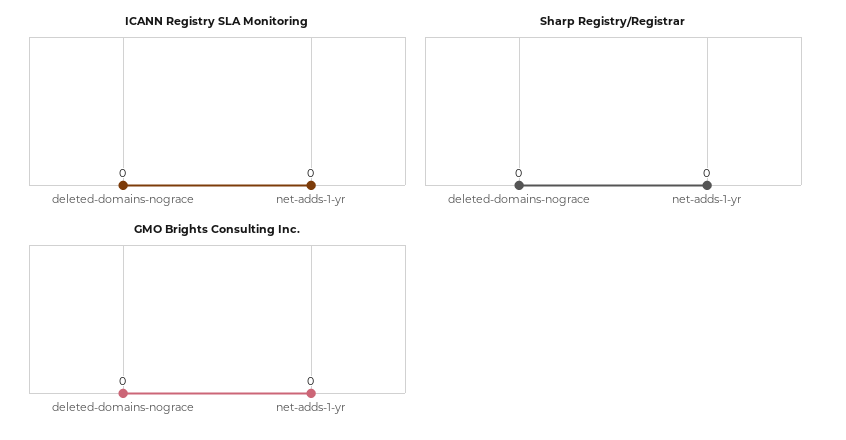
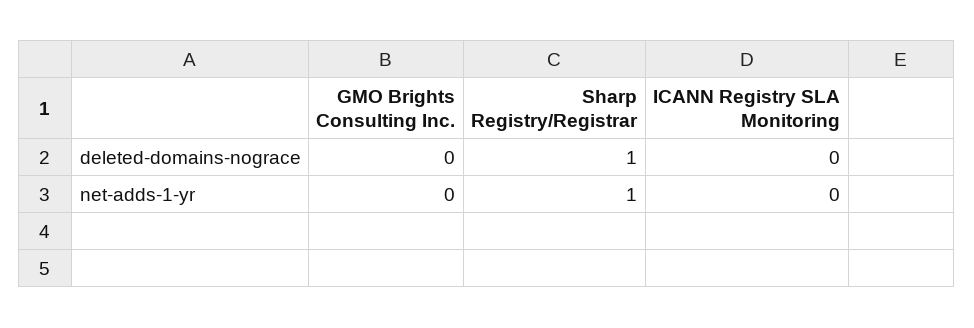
  {
    "ICANN Registry SLA Monitoring": {
      "deleted-domains-nograce": 0,
      "net-adds-1-yr": 0
    },
    "Sharp Registry/Registrar": {
-     "deleted-domains-nograce": 0,
+     "deleted-domains-nograce": 1,
-     "net-adds-1-yr": 0
+     "net-adds-1-yr": 1
    },
    "GMO Brights Consulting Inc.": {
      "deleted-domains-nograce": 0,
      "net-adds-1-yr": 0
    }
  }

